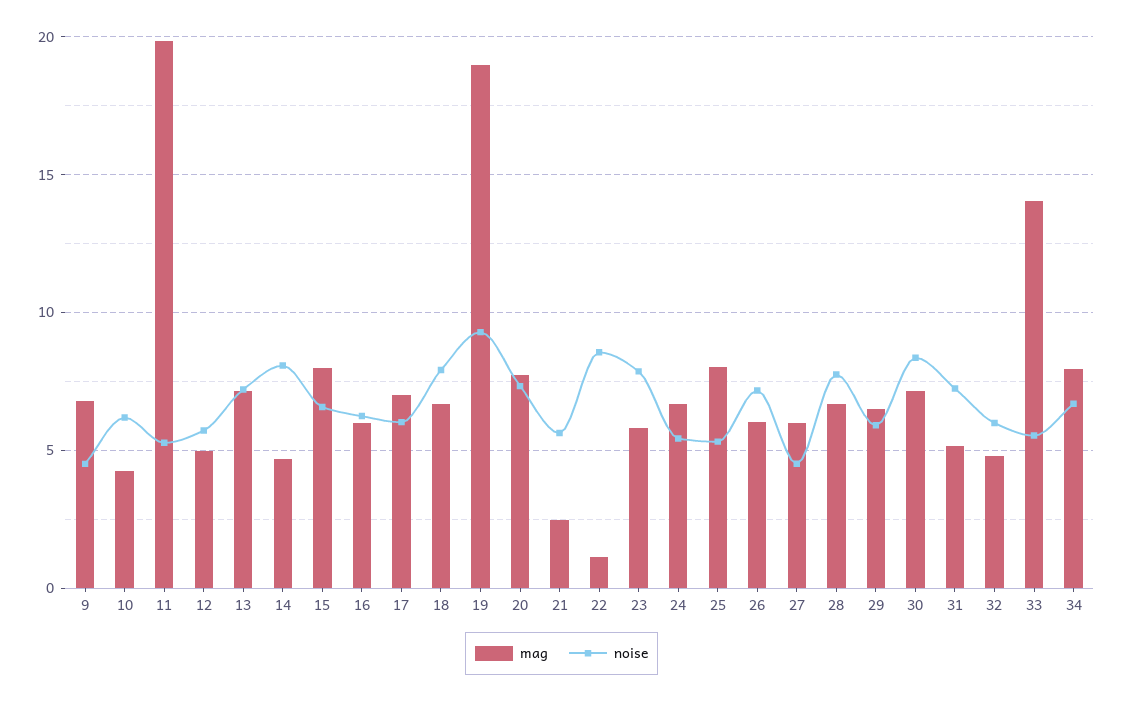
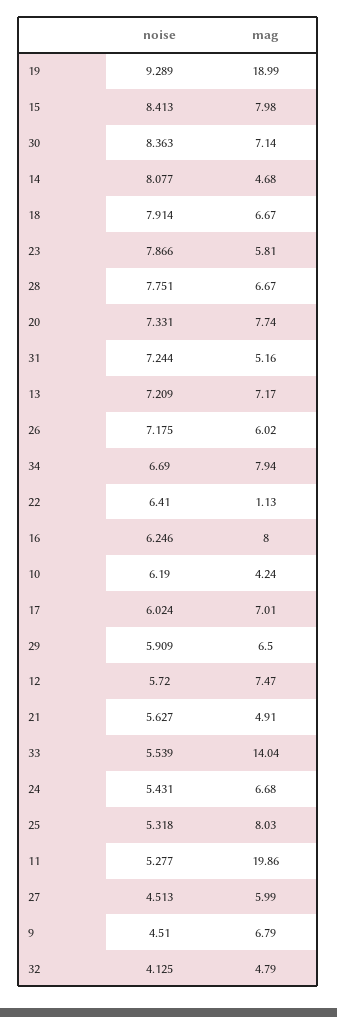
  {
    "mag": {
      "9": 6.79,
      "10": 4.24,
      "11": 19.86,
-     "12": 5,
+     "12": 7.47,
      "13": 7.17,
      "14": 4.68,
      "15": 7.98,
-     "16": 6,
+     "16": 8,
      "17": 7.01,
      "18": 6.67,
      "19": 18.99,
      "20": 7.74,
-     "21": 2.5,
+     "21": 4.91,
      "22": 1.13,
      "23": 5.81,
      "24": 6.68,
      "25": 8.03,
      "26": 6.02,
      "27": 5.99,
      "28": 6.67,
      "29": 6.5,
      "30": 7.14,
      "31": 5.16,
      "32": 4.79,
      "33": 14.04,
      "34": 7.94
    },
    "noise": {
      "9": 4.51,
      "10": 6.19,
      "11": 5.277,
      "12": 5.72,
      "13": 7.209,
      "14": 8.077,
-     "15": 6.5,
+     "15": 8.413,
      "16": 6.246,
      "17": 6.024,
      "18": 7.914,
      "19": 9.289,
      "20": 7.331,
      "21": 5.627,
-     "22": 8.5,
+     "22": 6.41,
      "23": 7.866,
      "24": 5.431,
      "25": 5.318,
      "26": 7.175,
      "27": 4.513,
      "28": 7.751,
      "29": 5.909,
      "30": 8.363,
      "31": 7.244,
-     "32": 6,
+     "32": 4.125,
      "33": 5.539,
      "34": 6.69
    }
  }

